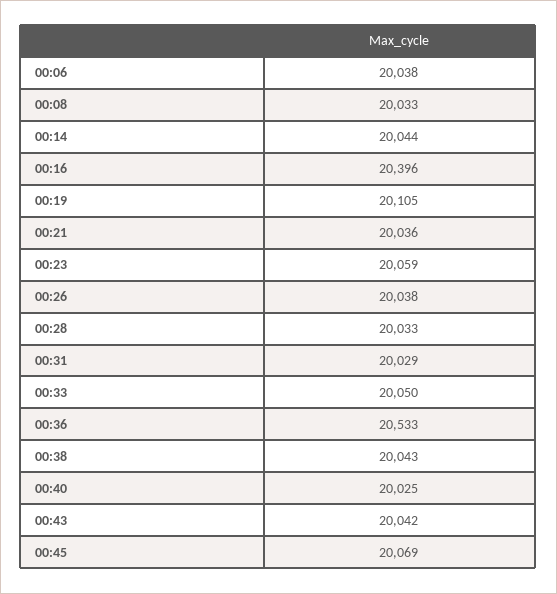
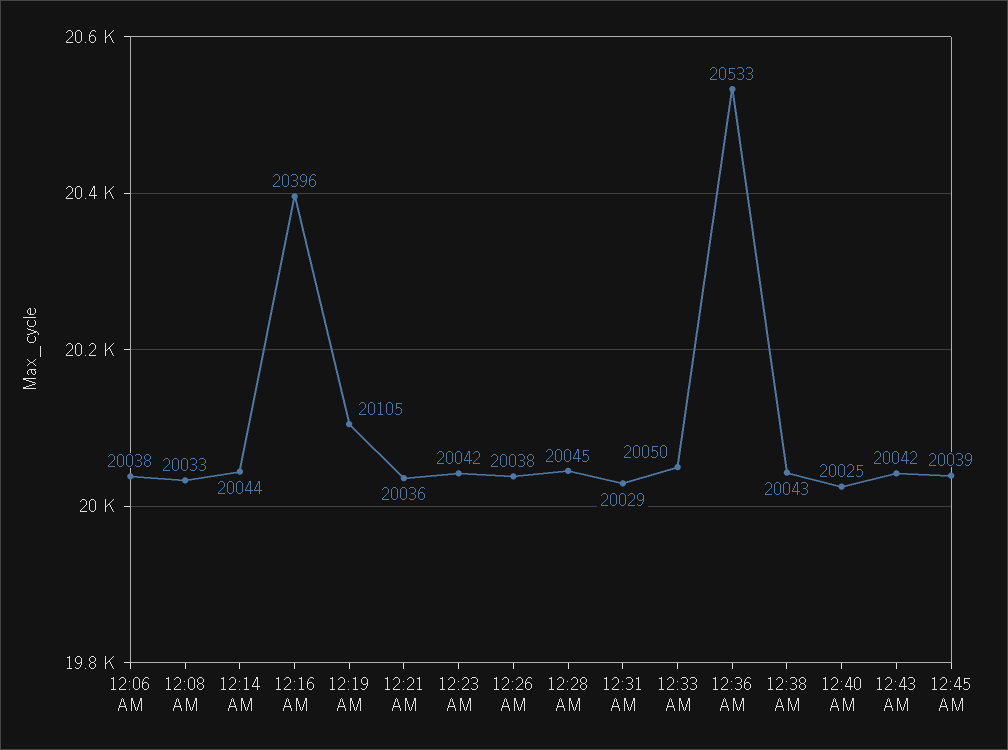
  {
    "00:06": 20038,
    "00:08": 20033,
    "00:14": 20044,
    "00:16": 20396,
    "00:19": 20105,
    "00:21": 20036,
-   "00:23": 20059,
+   "00:23": 20042,
    "00:26": 20038,
-   "00:28": 20033,
+   "00:28": 20045,
    "00:31": 20029,
    "00:33": 20050,
    "00:36": 20533,
    "00:38": 20043,
    "00:40": 20025,
    "00:43": 20042,
-   "00:45": 20069
+   "00:45": 20039
  }

